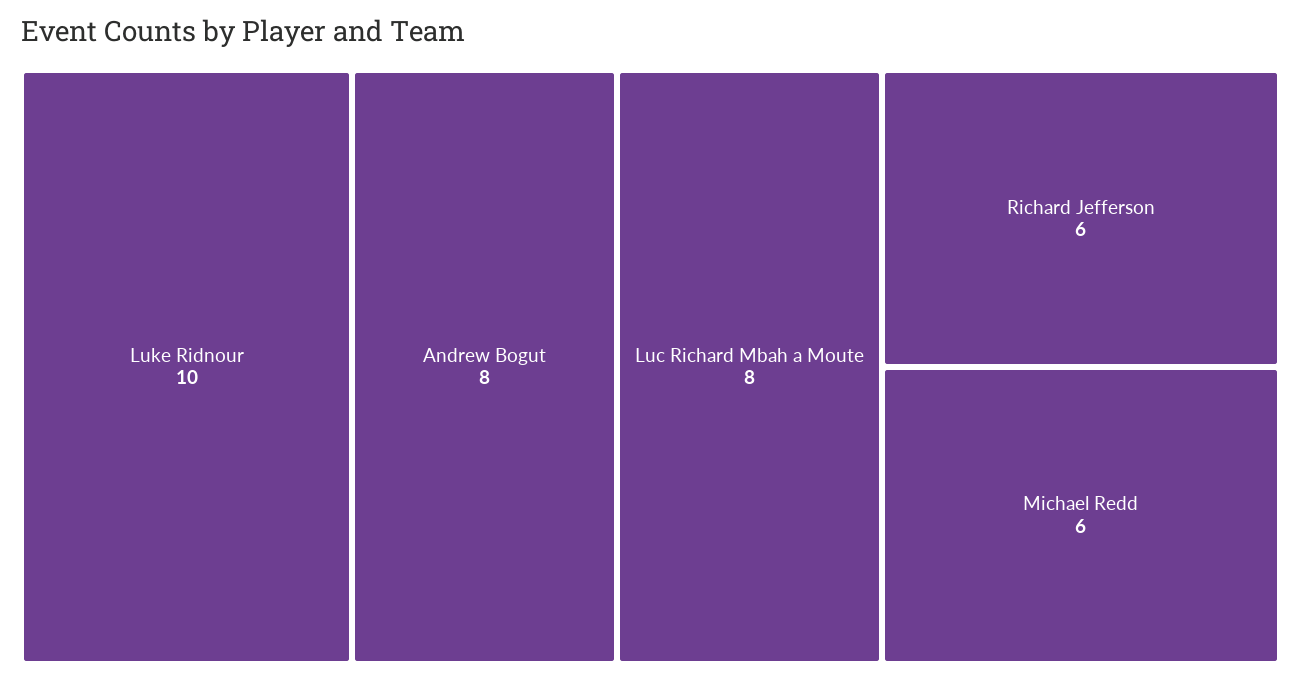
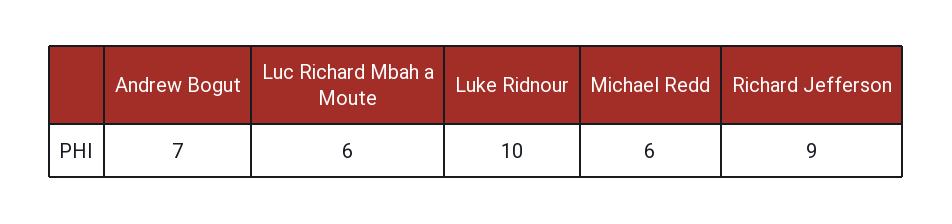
  {
    "Luke Ridnour": 10,
-   "Andrew Bogut": 8,
+   "Andrew Bogut": 7,
-   "Luc Richard Mbah a Moute": 8,
+   "Luc Richard Mbah a Moute": 6,
-   "Richard Jefferson": 6,
+   "Richard Jefferson": 9,
    "Michael Redd": 6
  }

